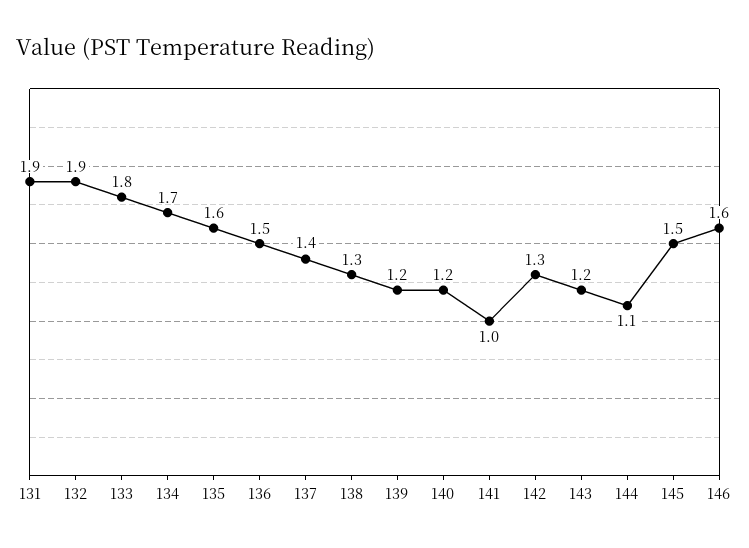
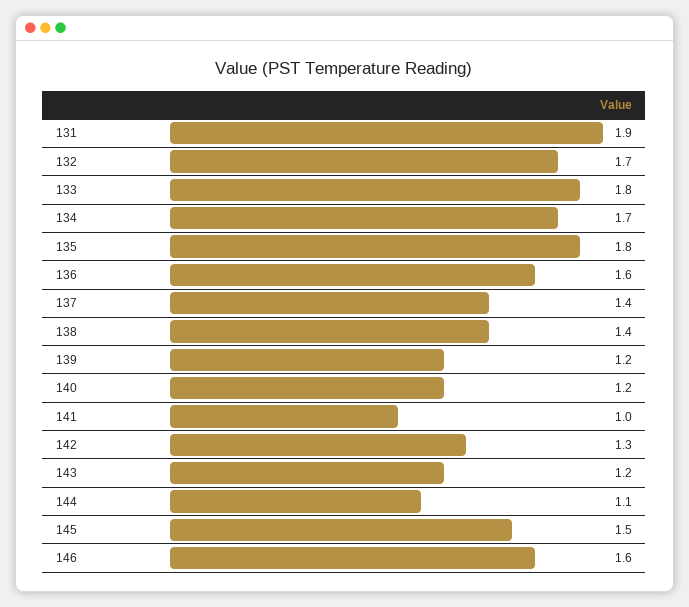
  {
    "131": 1.9,
-   "132": 1.9,
+   "132": 1.7,
    "133": 1.8,
    "134": 1.7,
-   "135": 1.6,
+   "135": 1.8,
-   "136": 1.5,
+   "136": 1.6,
    "137": 1.4,
-   "138": 1.3,
+   "138": 1.4,
    "139": 1.2,
    "140": 1.2,
    "141": 1,
    "142": 1.3,
    "143": 1.2,
    "144": 1.1,
    "145": 1.5,
    "146": 1.6
  }

